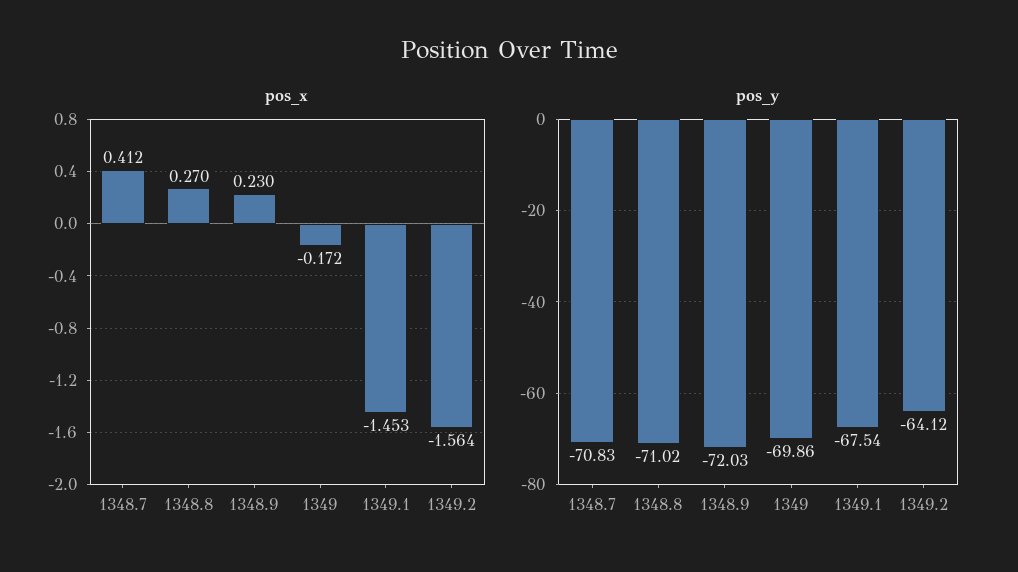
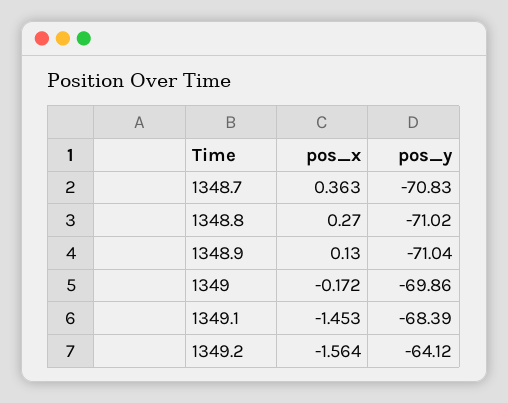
  {
    "pos_x": {
-     "1348.7": 0.412,
+     "1348.7": 0.363,
      "1348.8": 0.27,
-     "1348.9": 0.23,
+     "1348.9": 0.13,
      "1349": -0.172,
      "1349.1": -1.453,
      "1349.2": -1.564
    },
    "pos_y": {
      "1348.7": -70.83,
      "1348.8": -71.02,
-     "1348.9": -72.03,
+     "1348.9": -71.04,
      "1349": -69.86,
-     "1349.1": -67.54,
+     "1349.1": -68.39,
      "1349.2": -64.12
    }
  }

